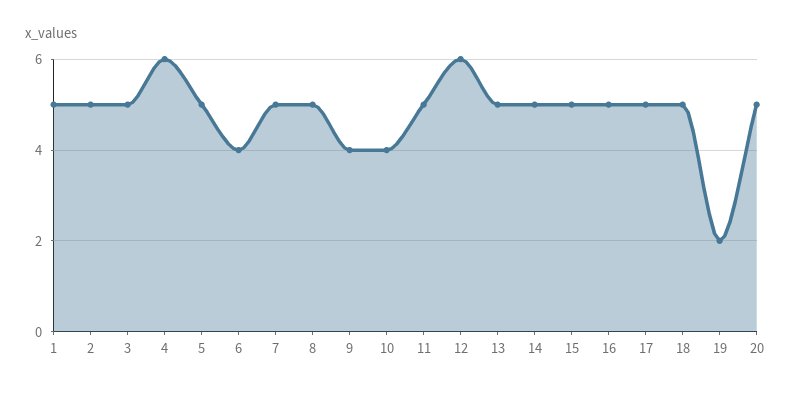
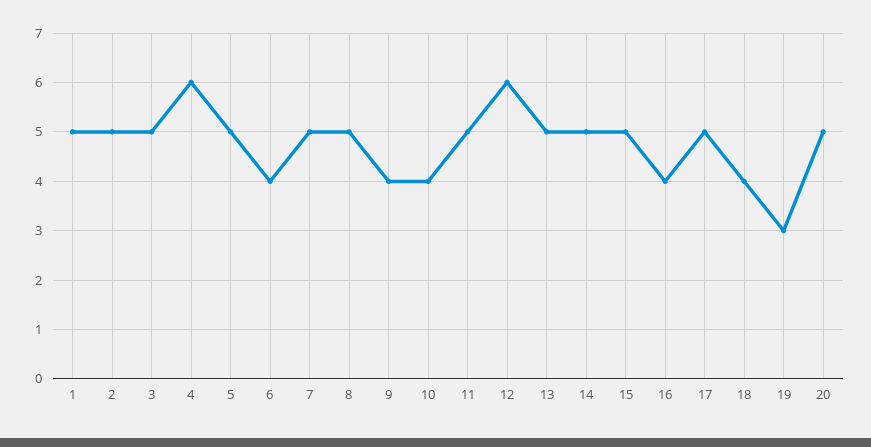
  {
    "1": 5,
    "2": 5,
    "3": 5,
    "4": 6,
    "5": 5,
    "6": 4,
    "7": 5,
    "8": 5,
    "9": 4,
    "10": 4,
    "11": 5,
    "12": 6,
    "13": 5,
    "14": 5,
    "15": 5,
-   "16": 5,
+   "16": 4,
    "17": 5,
-   "18": 5,
+   "18": 4,
-   "19": 2,
+   "19": 3,
    "20": 5
  }

